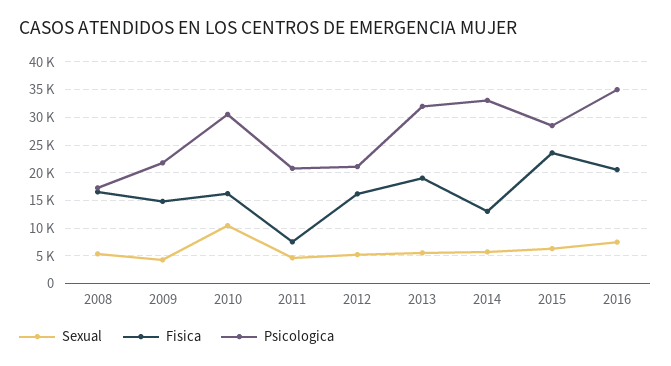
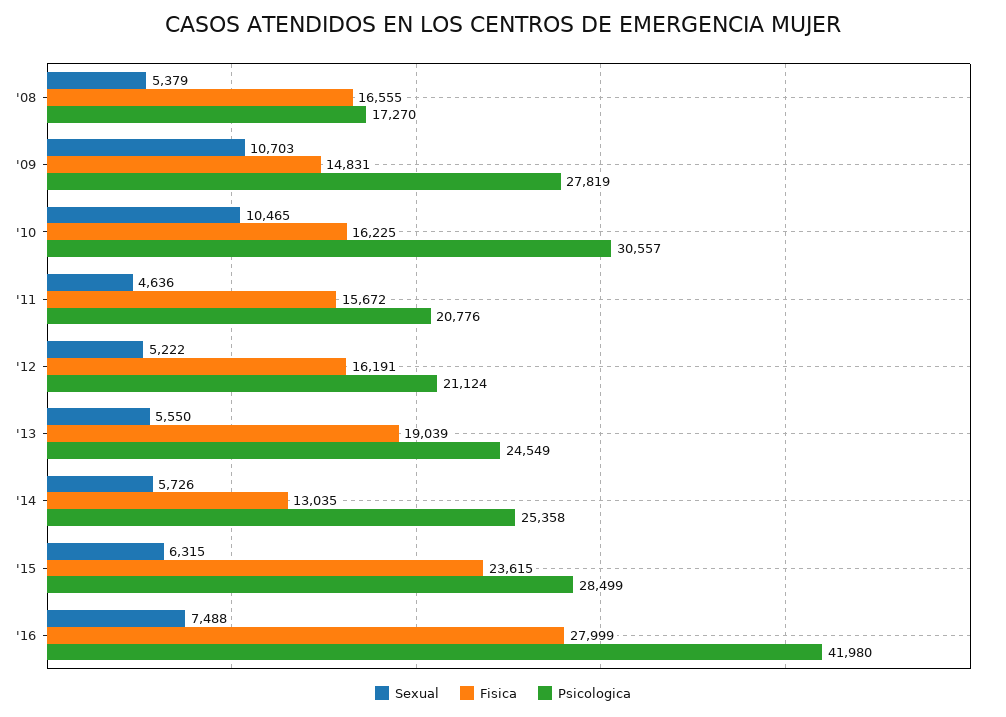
  {
    "Sexual": {
      "2008": 5379,
-     "2009": 5000,
+     "2009": 10703,
      "2010": 10465,
      "2011": 4636,
      "2012": 5222,
      "2013": 5550,
      "2014": 5726,
      "2015": 6315,
      "2016": 7488
    },
    "Fisica": {
      "2008": 16555,
      "2009": 14831,
      "2010": 16225,
-     "2011": 7500,
+     "2011": 15672,
      "2012": 16191,
      "2013": 19039,
      "2014": 13035,
      "2015": 23615,
-     "2016": 20000
+     "2016": 27999
    },
    "Psicologica": {
      "2008": 17270,
-     "2009": 22500,
+     "2009": 27819,
      "2010": 30557,
      "2011": 20776,
      "2012": 21124,
-     "2013": 32500,
+     "2013": 24549,
-     "2014": 32500,
+     "2014": 25358,
      "2015": 28499,
-     "2016": 35000
+     "2016": 41980
    }
  }

